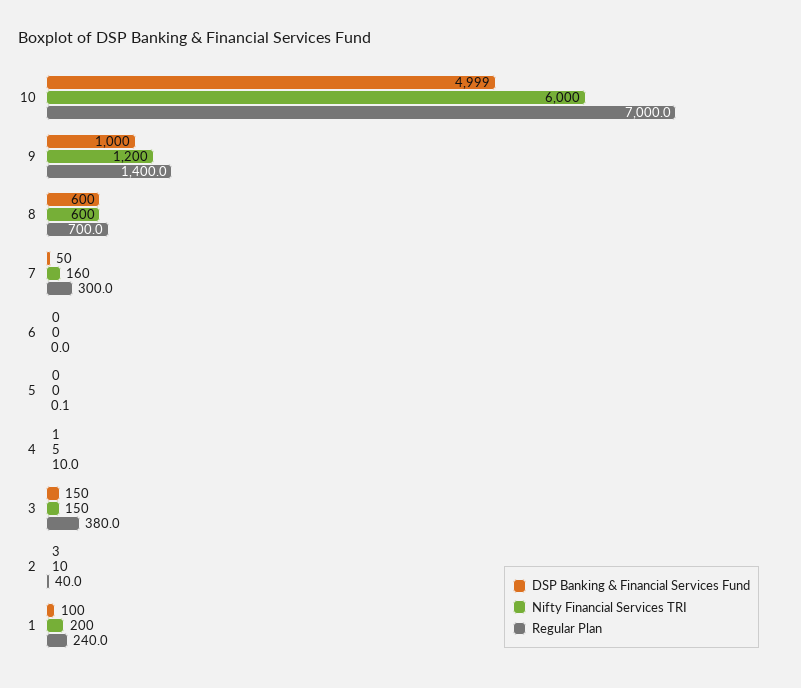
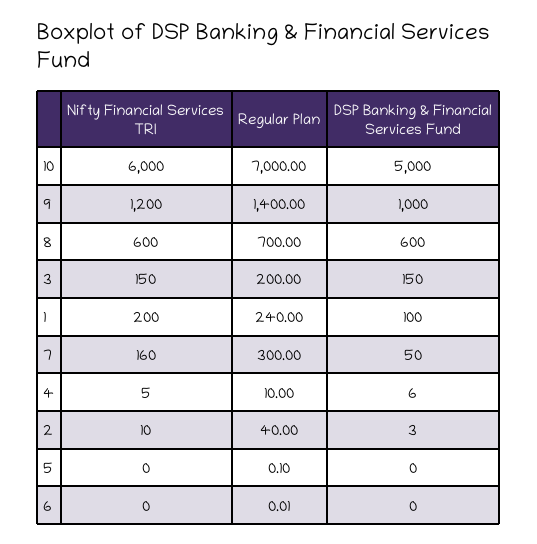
  {
    "DSP Banking & Financial Services Fund": {
-     "10": 4999,
+     "10": 5000,
      "9": 1000,
      "8": 600,
      "7": 50,
      "6": 0,
      "5": 0,
-     "4": 1,
+     "4": 6,
      "3": 150,
      "2": 3,
      "1": 100
    },
    "Nifty Financial Services TRI": {
      "10": 6000,
      "9": 1200,
      "8": 600,
      "7": 160,
      "6": 0,
      "5": 0,
      "4": 5,
      "3": 150,
      "2": 10,
      "1": 200
    },
    "Regular Plan": {
      "10": 7000,
      "9": 1400,
      "8": 700,
      "7": 300,
      "6": 0.01,
      "5": 0.1,
      "4": 10,
-     "3": 380,
+     "3": 200,
      "2": 40,
      "1": 240
    }
  }

